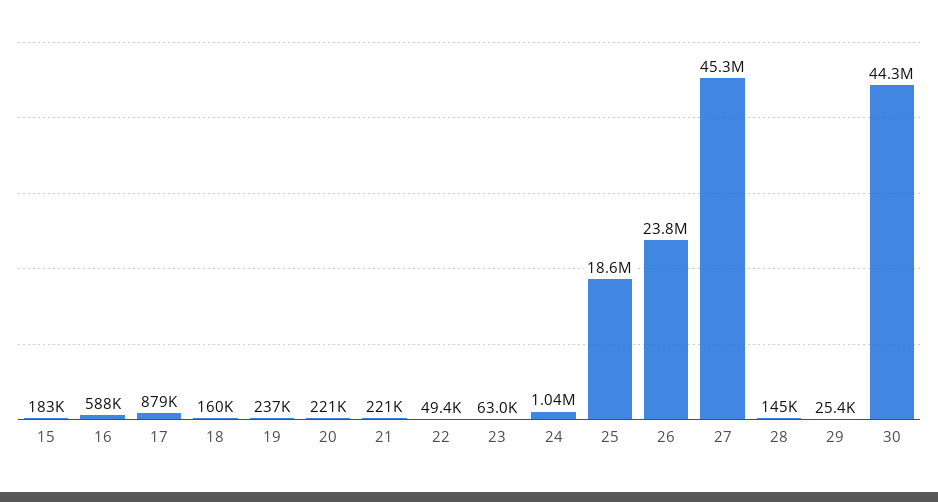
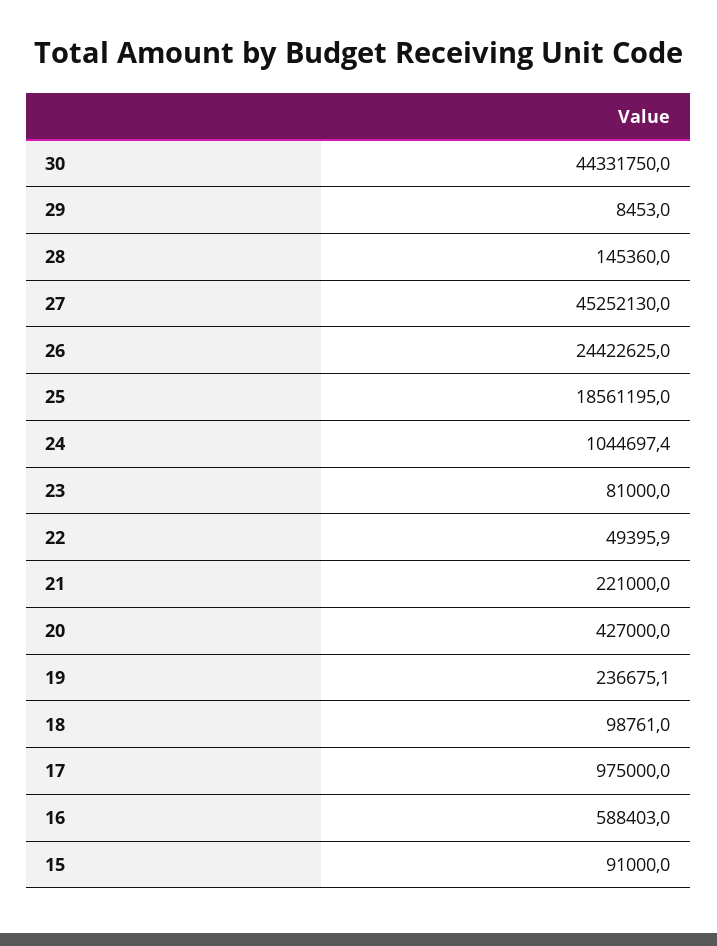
  {
-   "15": 183000,
+   "15": 91000,
    "16": 588403,
-   "17": 879000,
+   "17": 975000,
-   "18": 160000,
+   "18": 98761,
    "19": 236675.1,
-   "20": 221000,
+   "20": 427000,
    "21": 221000,
    "22": 49395.9,
-   "23": 63000,
+   "23": 81000,
    "24": 1044697.4,
    "25": 18561195,
-   "26": 23800000,
+   "26": 24422625,
    "27": 45252130,
    "28": 145360,
-   "29": 25400,
+   "29": 8453,
    "30": 44331750
  }

